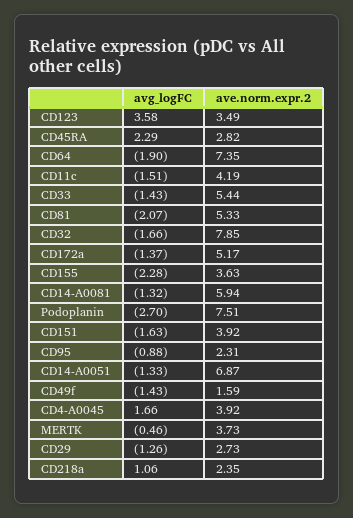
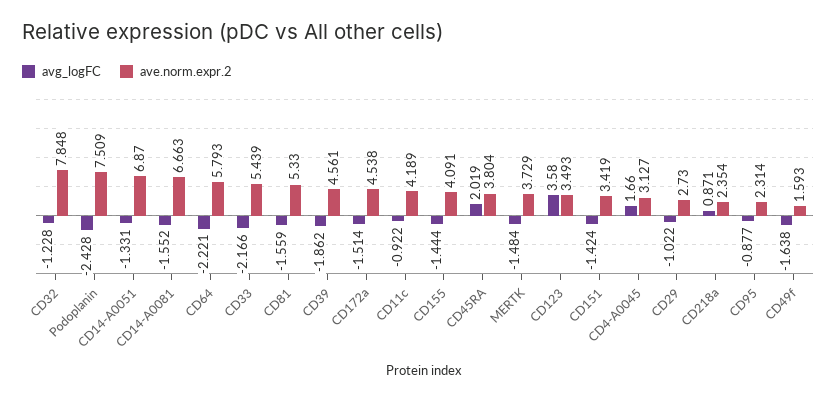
  {
    "avg_logFC": {
      "CD123": 3.58,
-     "CD45RA": 2.29,
+     "CD45RA": 2.019,
-     "CD64": -1.9,
+     "CD64": -2.221,
-     "CD11c": -1.51,
+     "CD11c": -0.922,
-     "CD33": -1.43,
+     "CD33": -2.166,
-     "CD81": -2.07,
+     "CD81": -1.559,
-     "CD32": -1.66,
+     "CD32": -1.228,
-     "CD172a": -1.37,
+     "CD172a": -1.514,
-     "CD155": -2.28,
+     "CD155": -1.444,
-     "CD14-A0081": -1.32,
+     "CD14-A0081": -1.552,
-     "Podoplanin": -2.7,
+     "Podoplanin": -2.428,
-     "CD151": -1.63,
+     "CD151": -1.424,
      "CD95": -0.877,
      "CD14-A0051": -1.331,
-     "CD49f": -1.43,
+     "CD49f": -1.638,
      "CD4-A0045": 1.66,
-     "MERTK": -0.46,
+     "MERTK": -1.484,
-     "CD29": -1.26,
+     "CD29": -1.022,
-     "CD218a": 1.06
+     "CD218a": 0.871,
+     "CD39": -1.862
    },
    "ave.norm.expr.2": {
      "CD123": 3.493,
-     "CD45RA": 2.82,
+     "CD45RA": 3.804,
-     "CD64": 7.35,
+     "CD64": 5.793,
      "CD11c": 4.189,
      "CD33": 5.439,
      "CD81": 5.33,
      "CD32": 7.848,
-     "CD172a": 5.17,
+     "CD172a": 4.538,
-     "CD155": 3.63,
+     "CD155": 4.091,
-     "CD14-A0081": 5.94,
+     "CD14-A0081": 6.663,
      "Podoplanin": 7.509,
-     "CD151": 3.92,
+     "CD151": 3.419,
      "CD95": 2.314,
      "CD14-A0051": 6.87,
      "CD49f": 1.593,
-     "CD4-A0045": 3.92,
+     "CD4-A0045": 3.127,
      "MERTK": 3.729,
      "CD29": 2.73,
-     "CD218a": 2.354
+     "CD218a": 2.354,
+     "CD39": 4.561
    }
  }

